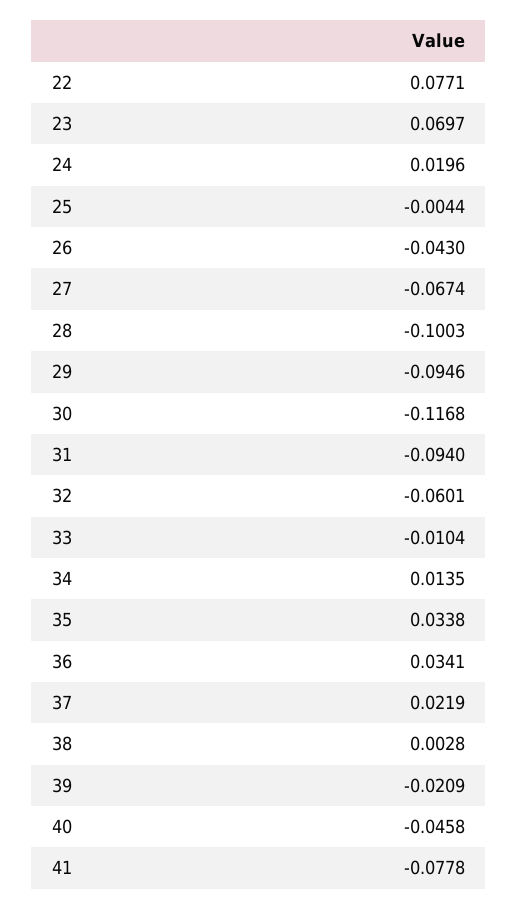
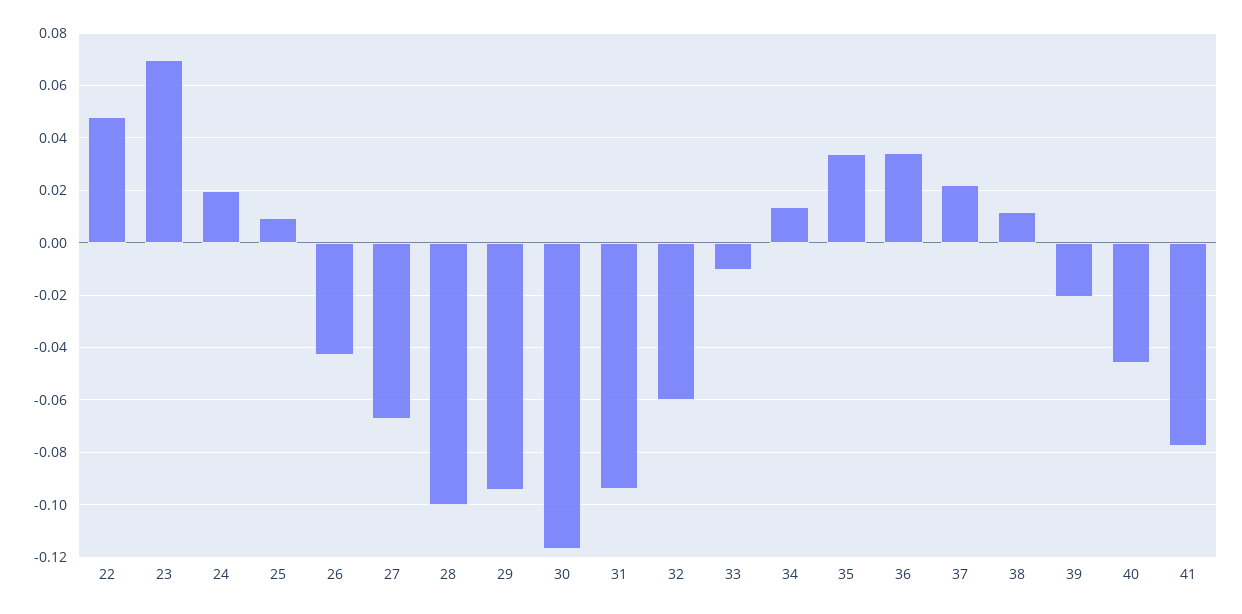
  {
-   "22": 0.0771,
+   "22": 0.0475,
    "23": 0.0697,
    "24": 0.0196,
-   "25": -0.0044,
+   "25": 0.01,
    "26": -0.043,
    "27": -0.0674,
    "28": -0.1003,
    "29": -0.0946,
    "30": -0.1168,
    "31": -0.094,
    "32": -0.0601,
    "33": -0.0104,
    "34": 0.0135,
    "35": 0.0338,
    "36": 0.0341,
    "37": 0.0219,
-   "38": 0.0028,
+   "38": 0.0125,
    "39": -0.0209,
    "40": -0.0458,
    "41": -0.0778
  }

